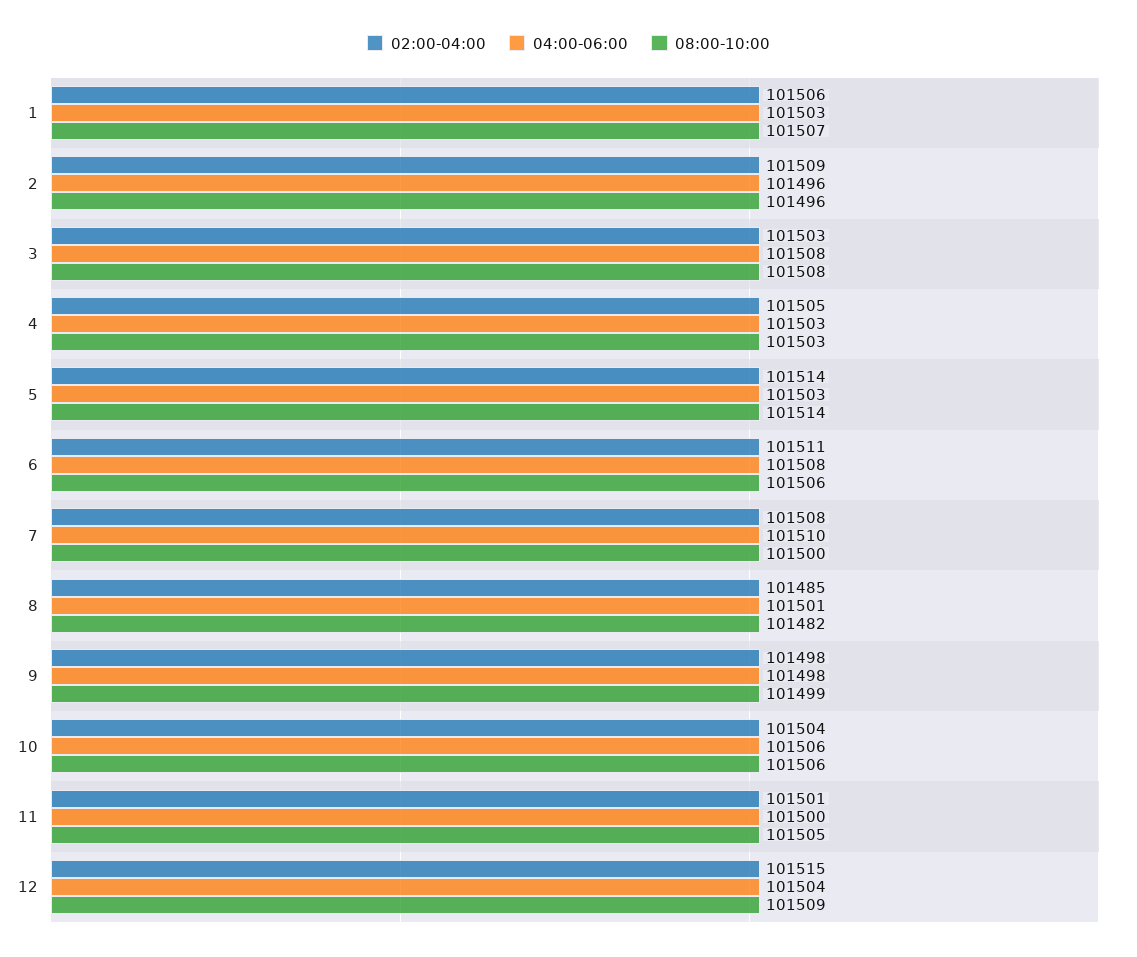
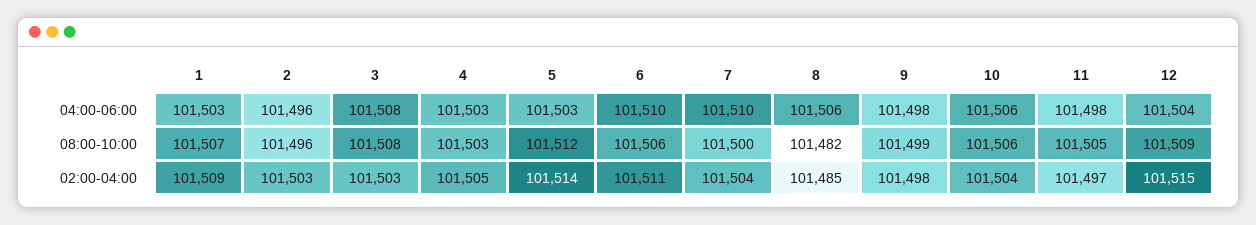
  {
    "02:00-04:00": {
-     "1": 101506,
+     "1": 101509,
-     "2": 101509,
+     "2": 101503,
      "3": 101503,
      "4": 101505,
      "5": 101514,
      "6": 101511,
-     "7": 101508,
+     "7": 101504,
      "8": 101485,
      "9": 101498,
      "10": 101504,
-     "11": 101501,
+     "11": 101497,
      "12": 101515
    },
    "04:00-06:00": {
      "1": 101503,
      "2": 101496,
      "3": 101508,
      "4": 101503,
      "5": 101503,
-     "6": 101508,
+     "6": 101510,
      "7": 101510,
-     "8": 101501,
+     "8": 101506,
      "9": 101498,
      "10": 101506,
-     "11": 101500,
+     "11": 101498,
      "12": 101504
    },
    "08:00-10:00": {
      "1": 101507,
      "2": 101496,
      "3": 101508,
      "4": 101503,
-     "5": 101514,
+     "5": 101512,
      "6": 101506,
      "7": 101500,
      "8": 101482,
      "9": 101499,
      "10": 101506,
      "11": 101505,
      "12": 101509
    }
  }

